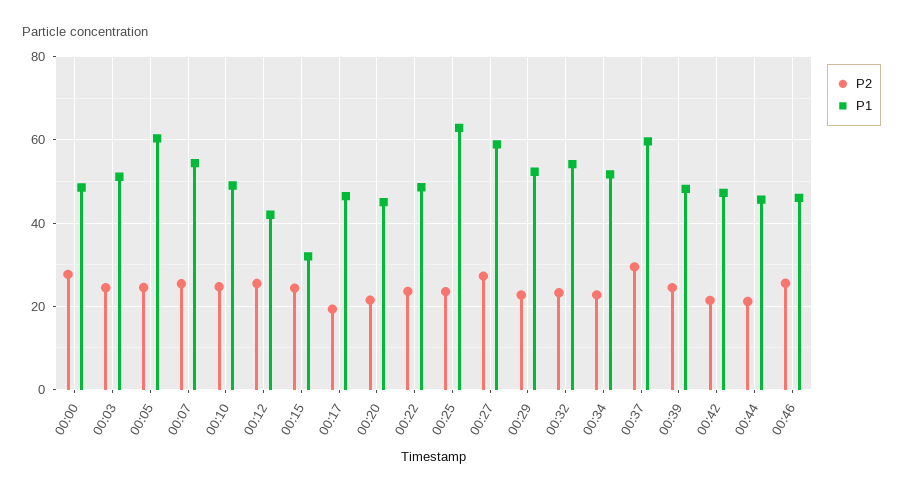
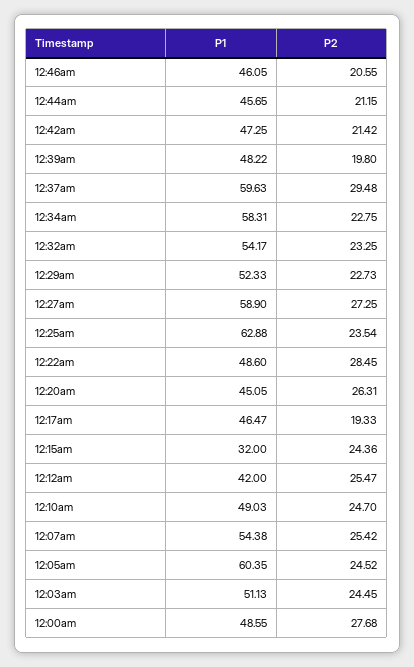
  {
    "P2": {
      "00:00": 27.68,
      "00:03": 24.45,
      "00:05": 24.52,
      "00:07": 25.42,
      "00:10": 24.7,
      "00:12": 25.47,
      "00:15": 24.36,
      "00:17": 19.33,
-     "00:20": 22,
+     "00:20": 26.31,
-     "00:22": 24,
+     "00:22": 28.45,
      "00:25": 23.54,
      "00:27": 27.25,
      "00:29": 22.73,
      "00:32": 23.25,
      "00:34": 22.75,
      "00:37": 29.48,
-     "00:39": 24,
+     "00:39": 19.8,
      "00:42": 21.42,
      "00:44": 21.15,
-     "00:46": 26
+     "00:46": 20.55
    },
    "P1": {
      "00:00": 48.55,
      "00:03": 51.13,
      "00:05": 60.35,
      "00:07": 54.38,
      "00:10": 49.03,
      "00:12": 42,
      "00:15": 32,
      "00:17": 46.47,
      "00:20": 45.05,
      "00:22": 48.6,
      "00:25": 62.88,
      "00:27": 58.9,
      "00:29": 52.33,
      "00:32": 54.17,
-     "00:34": 52,
+     "00:34": 58.31,
      "00:37": 59.63,
      "00:39": 48.22,
      "00:42": 47.25,
      "00:44": 45.65,
      "00:46": 46.05
    }
  }

